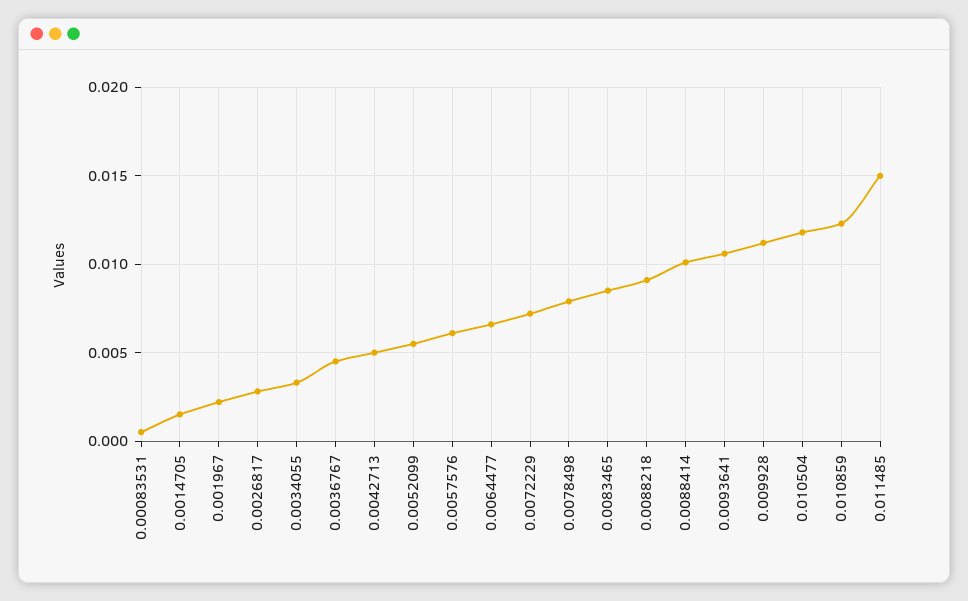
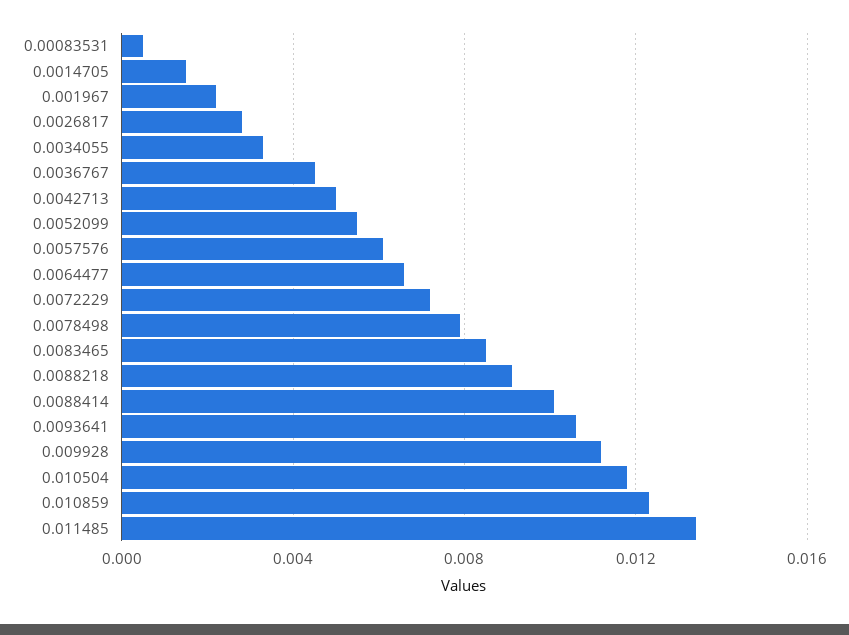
  {
    "0.00083531": 0.0005,
    "0.0014705": 0.0015,
    "0.001967": 0.002,
    "0.0026817": 0.003,
    "0.0034055": 0.0035,
    "0.0036767": 0.0045,
    "0.0042713": 0.005,
    "0.0052099": 0.0055,
    "0.0057576": 0.006,
    "0.0064477": 0.0065,
    "0.0072229": 0.007,
    "0.0078498": 0.008,
    "0.0083465": 0.0085,
    "0.0088218": 0.009,
    "0.0088414": 0.01,
    "0.0093641": 0.0105,
    "0.009928": 0.011,
    "0.010504": 0.012,
    "0.010859": 0.0125,
-   "0.011485": 0.015
+   "0.011485": 0.0135
  }

